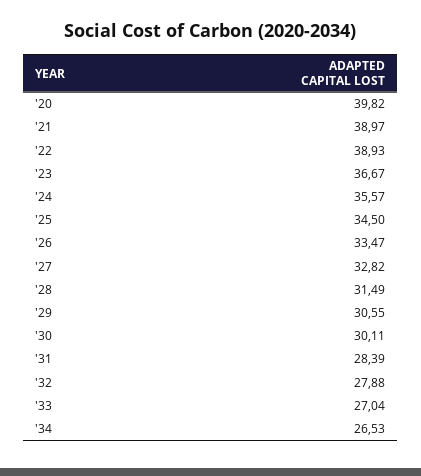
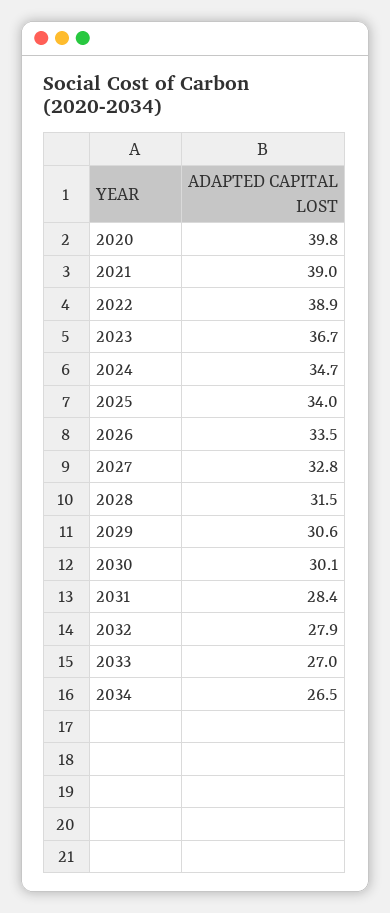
  {
    "'20": 39.82,
    "'21": 38.97,
    "'22": 38.93,
    "'23": 36.67,
-   "'24": 35.57,
+   "'24": 34.7,
-   "'25": 34.5,
+   "'25": 34,
    "'26": 33.47,
    "'27": 32.82,
    "'28": 31.49,
    "'29": 30.55,
    "'30": 30.11,
    "'31": 28.39,
    "'32": 27.88,
    "'33": 27.04,
    "'34": 26.53
  }

